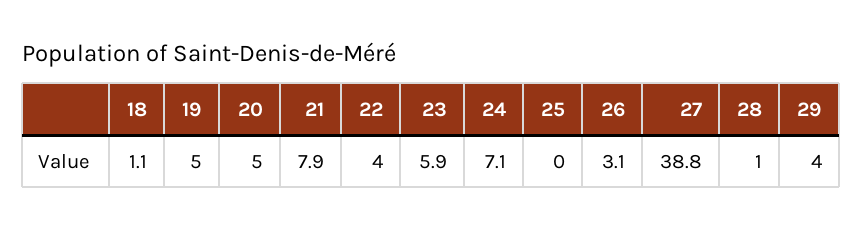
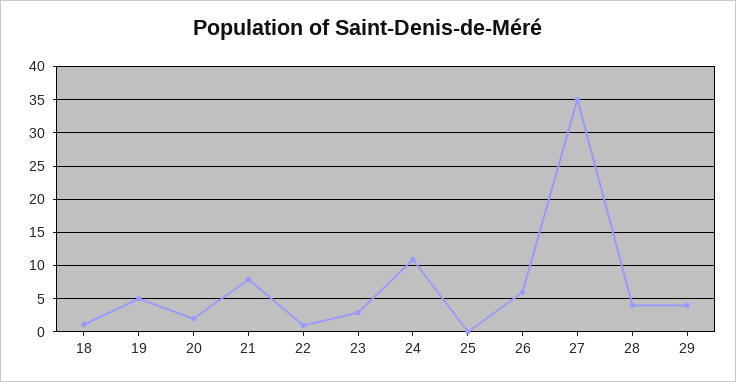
  {
    "18": 1.1,
    "19": 5,
-   "20": 5,
+   "20": 2,
    "21": 7.9,
-   "22": 4,
+   "22": 1,
-   "23": 5.9,
+   "23": 3,
-   "24": 7.1,
+   "24": 11,
    "25": 0,
-   "26": 3.1,
+   "26": 6,
-   "27": 38.8,
+   "27": 35,
-   "28": 1,
+   "28": 4,
    "29": 4
  }

